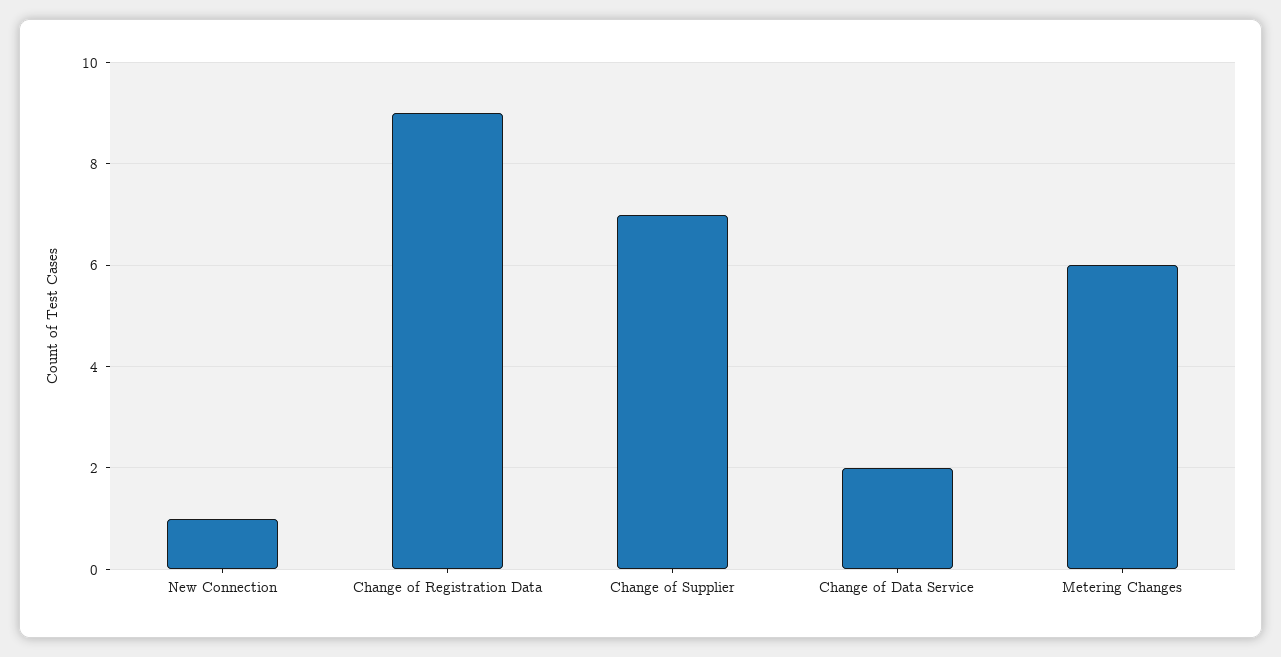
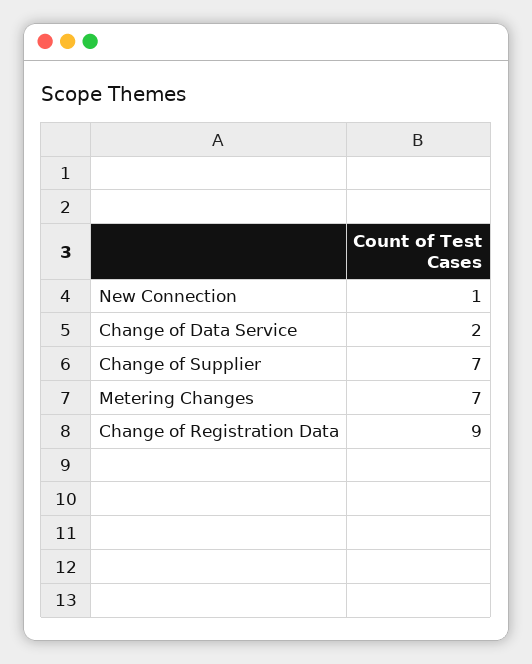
  {
    "New Connection": 1,
    "Change of Registration Data": 9,
    "Change of Supplier": 7,
    "Change of Data Service": 2,
-   "Metering Changes": 6
+   "Metering Changes": 7
  }

